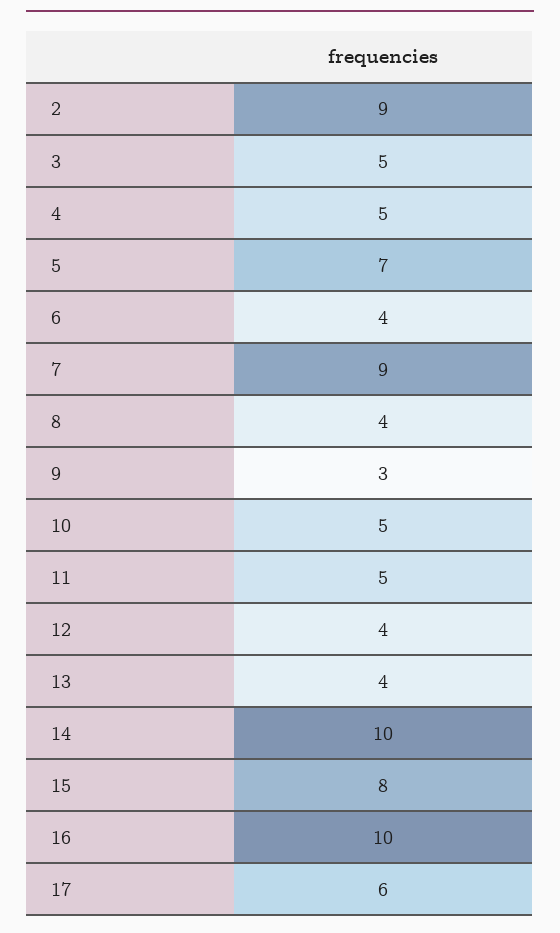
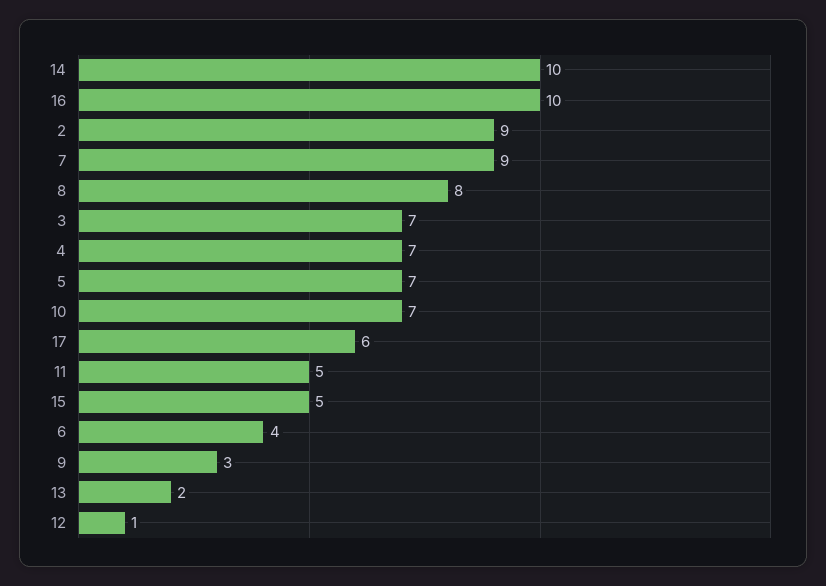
  {
    "2": 9,
-   "3": 5,
+   "3": 7,
-   "4": 5,
+   "4": 7,
    "5": 7,
    "6": 4,
    "7": 9,
-   "8": 4,
+   "8": 8,
    "9": 3,
-   "10": 5,
+   "10": 7,
    "11": 5,
-   "12": 4,
+   "12": 1,
-   "13": 4,
+   "13": 2,
    "14": 10,
-   "15": 8,
+   "15": 5,
    "16": 10,
    "17": 6
  }

